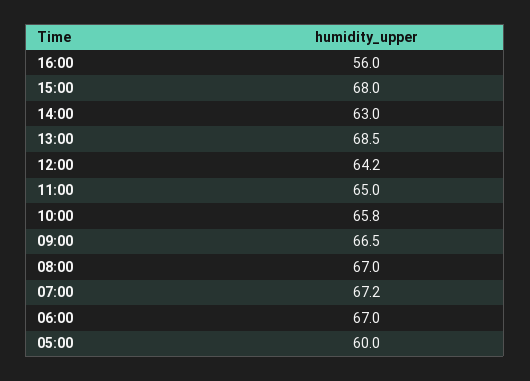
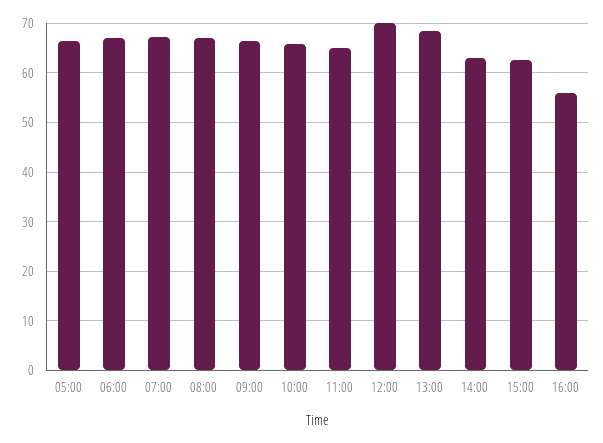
  {
    "16:00": 56,
-   "15:00": 68,
+   "15:00": 62,
    "14:00": 63,
    "13:00": 68.5,
-   "12:00": 64.2,
+   "12:00": 70,
    "11:00": 65,
    "10:00": 65.8,
    "09:00": 66.5,
    "08:00": 67,
    "07:00": 67.2,
    "06:00": 67,
-   "05:00": 60
+   "05:00": 66
  }

